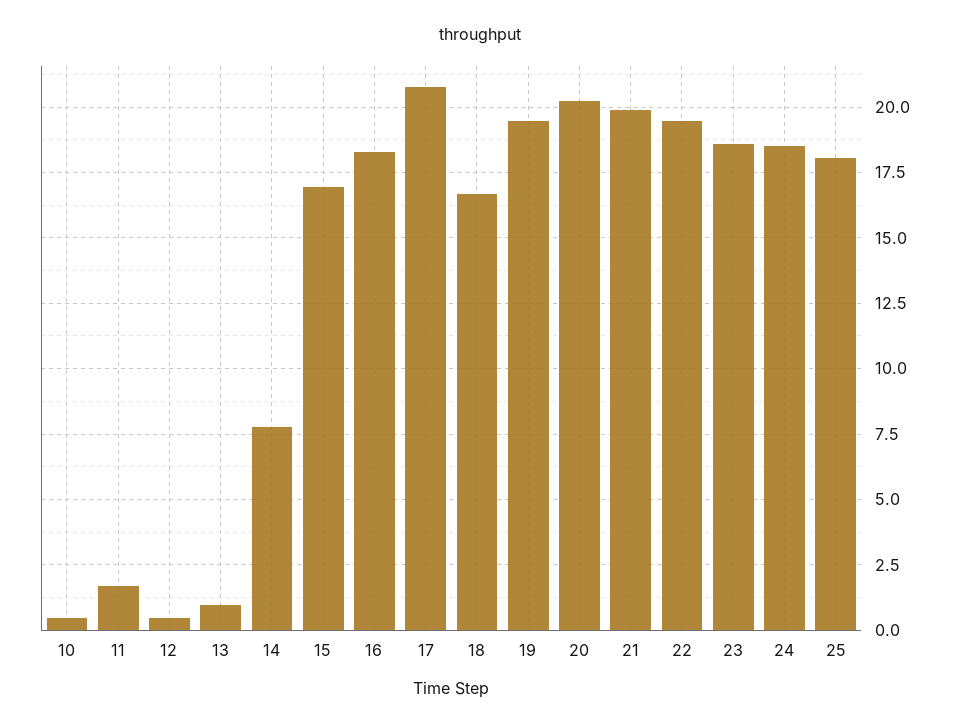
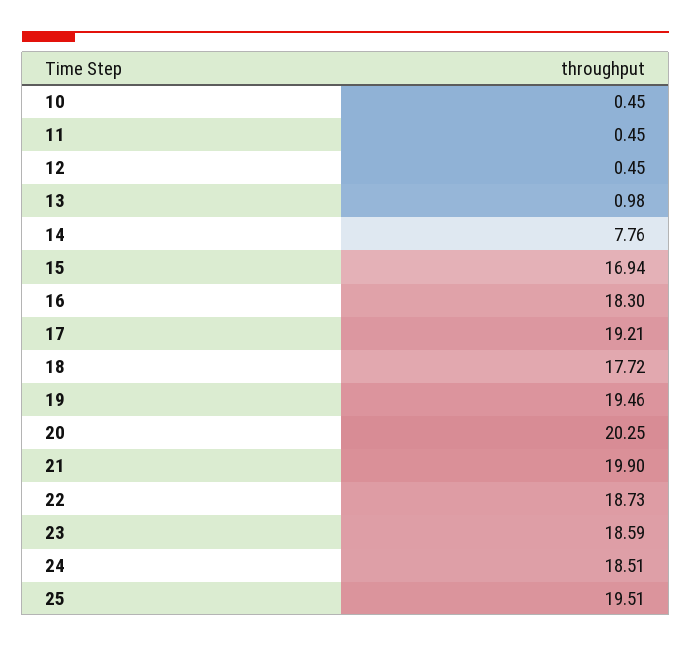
  {
    "10": 0.45,
-   "11": 1.75,
+   "11": 0.45,
    "12": 0.45,
    "13": 0.98,
    "14": 7.76,
    "15": 16.94,
    "16": 18.3,
-   "17": 20.75,
+   "17": 19.21,
-   "18": 16.75,
+   "18": 17.72,
    "19": 19.46,
    "20": 20.25,
    "21": 19.9,
-   "22": 19.5,
+   "22": 18.73,
    "23": 18.59,
    "24": 18.51,
-   "25": 18
+   "25": 19.51
  }

